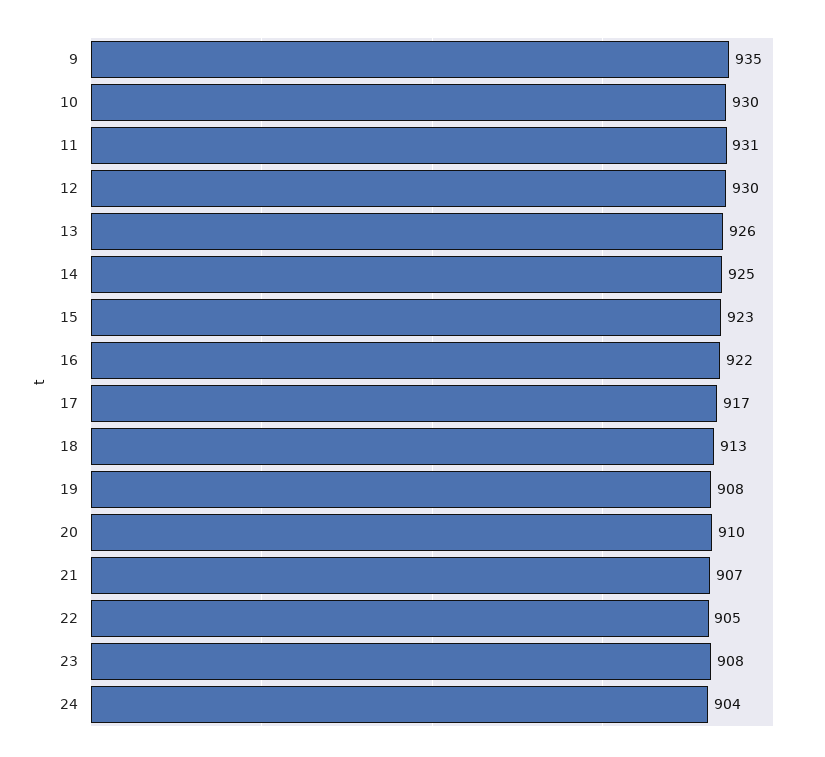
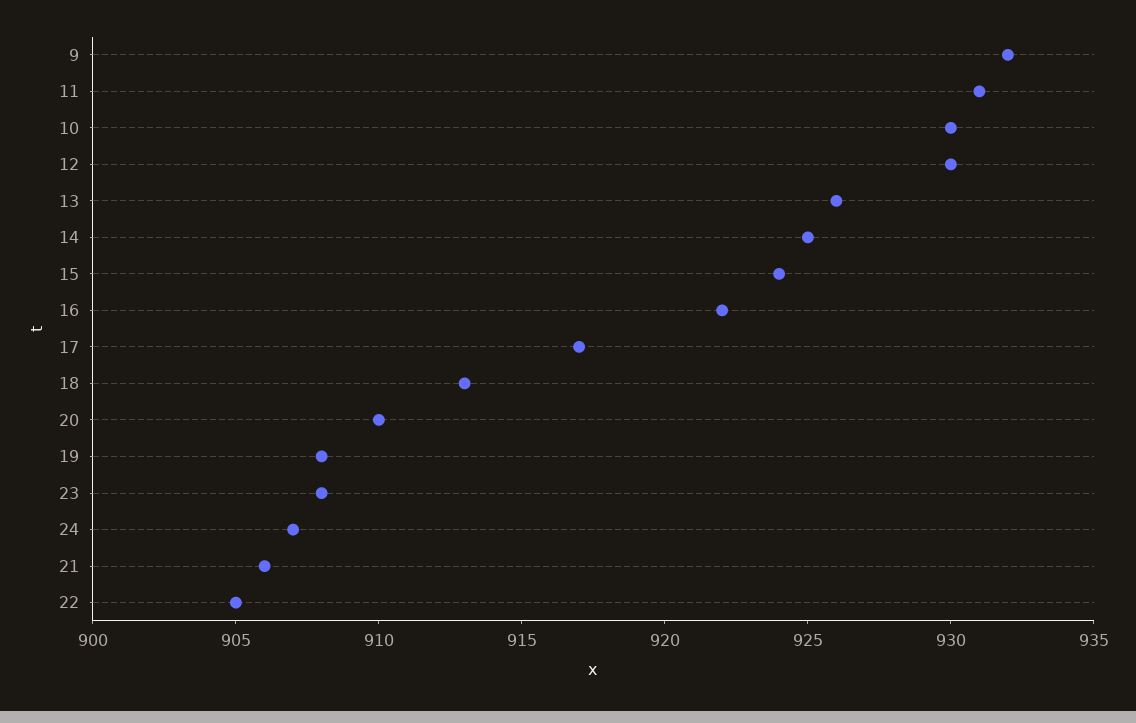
  {
-   "9": 935,
+   "9": 932,
    "10": 930,
    "11": 931,
    "12": 930,
    "13": 926,
    "14": 925,
-   "15": 923,
+   "15": 924,
    "16": 922,
    "17": 917,
    "18": 913,
    "19": 908,
    "20": 910,
-   "21": 907,
+   "21": 906,
    "22": 905,
    "23": 908,
-   "24": 904
+   "24": 907
  }

